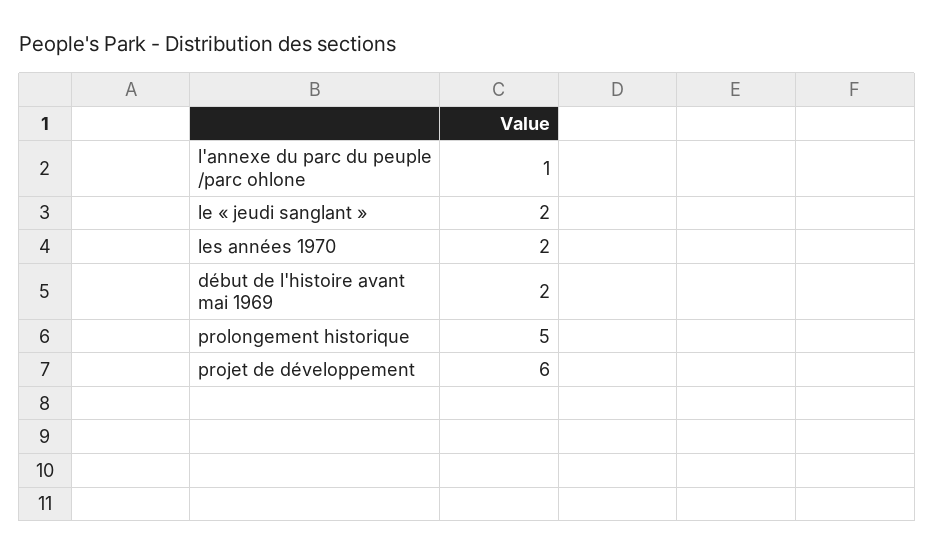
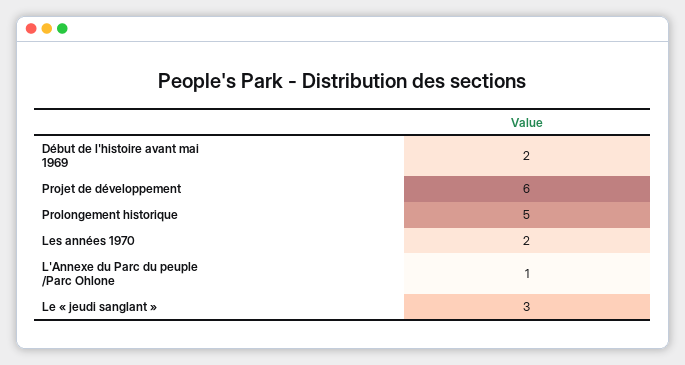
  {
    "l'annexe du parc du peuple /parc ohlone": 1,
-   "le « jeudi sanglant »": 2,
+   "le « jeudi sanglant »": 3,
    "les années 1970": 2,
    "début de l'histoire avant mai 1969": 2,
    "prolongement historique": 5,
    "projet de développement": 6
  }

